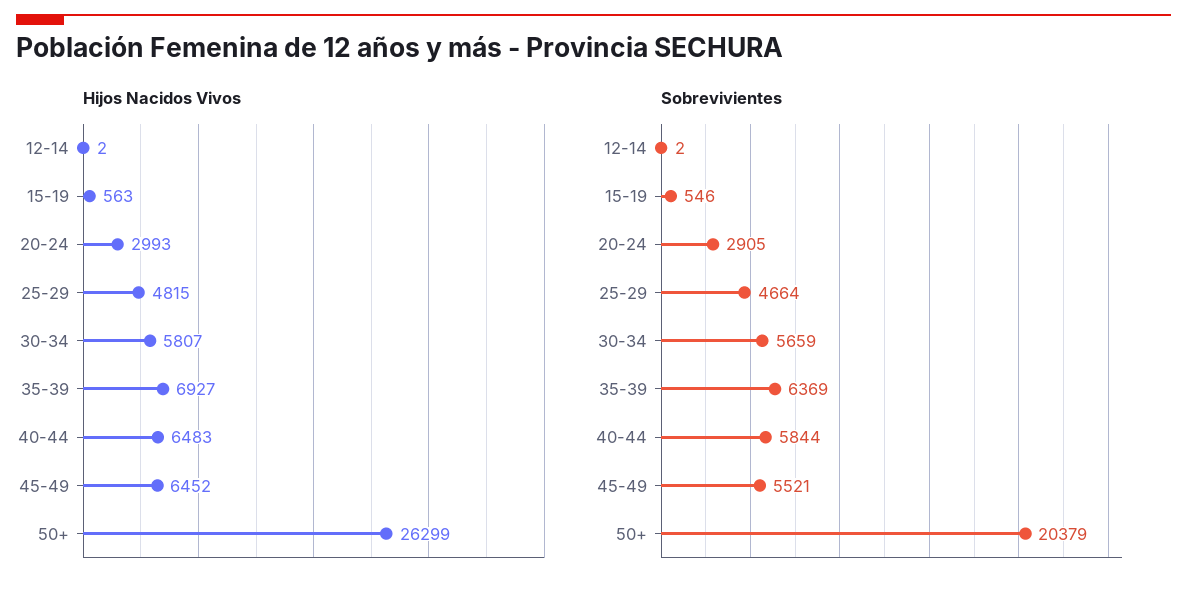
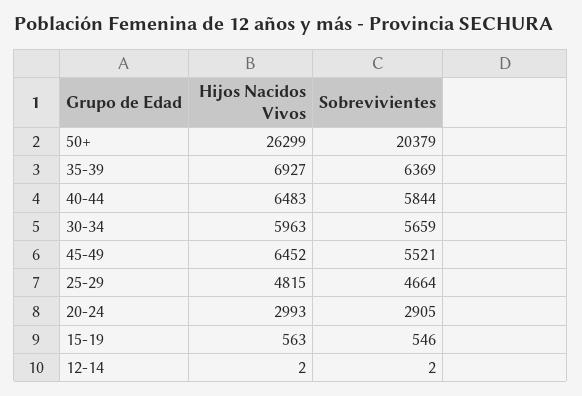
  {
    "Hijos Nacidos Vivos": {
      "12-14": 2,
      "15-19": 563,
      "20-24": 2993,
      "25-29": 4815,
-     "30-34": 5807,
+     "30-34": 5963,
      "35-39": 6927,
      "40-44": 6483,
      "45-49": 6452,
      "50+": 26299
    },
    "Sobrevivientes": {
      "12-14": 2,
      "15-19": 546,
      "20-24": 2905,
      "25-29": 4664,
      "30-34": 5659,
      "35-39": 6369,
      "40-44": 5844,
      "45-49": 5521,
      "50+": 20379
    }
  }

